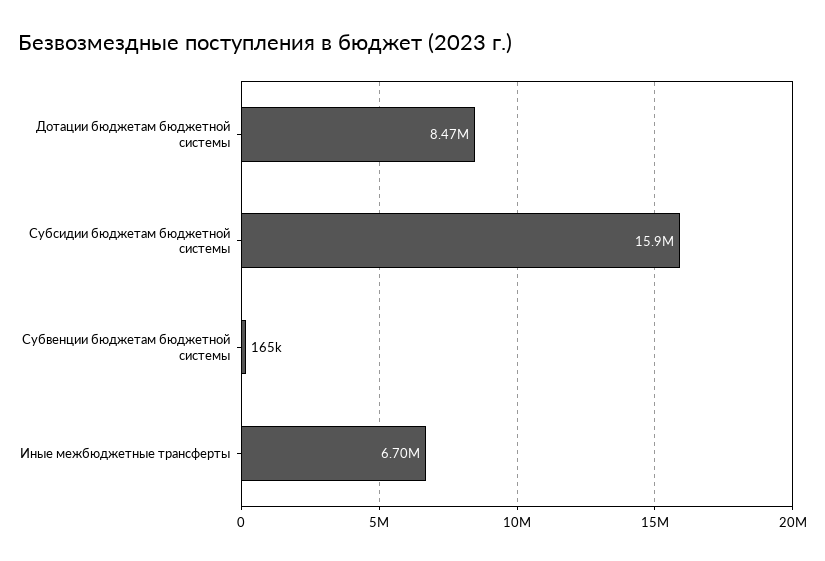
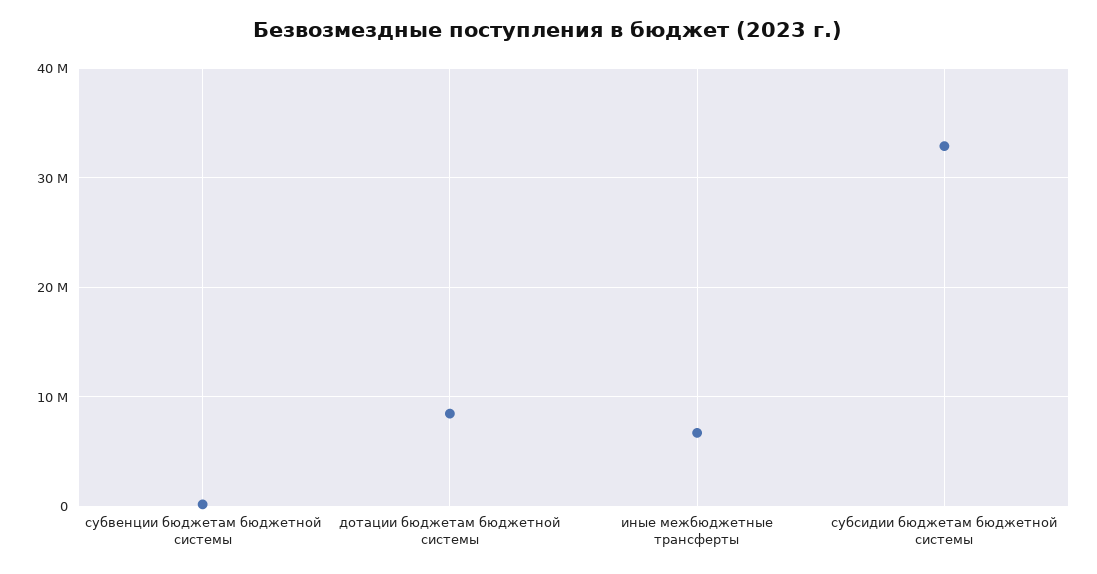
  {
    "Дотации бюджетам бюджетной системы": 8470000,
-   "Субсидии бюджетам бюджетной системы": 15900000,
+   "Субсидии бюджетам бюджетной системы": 33000000,
    "Субвенции бюджетам бюджетной системы": 165000,
    "Иные межбюджетные трансферты": 6700000
  }

